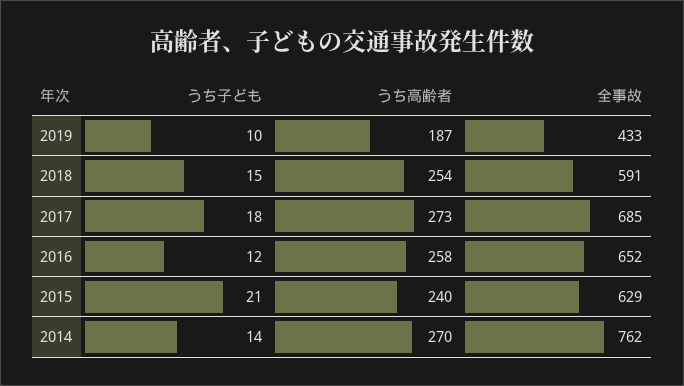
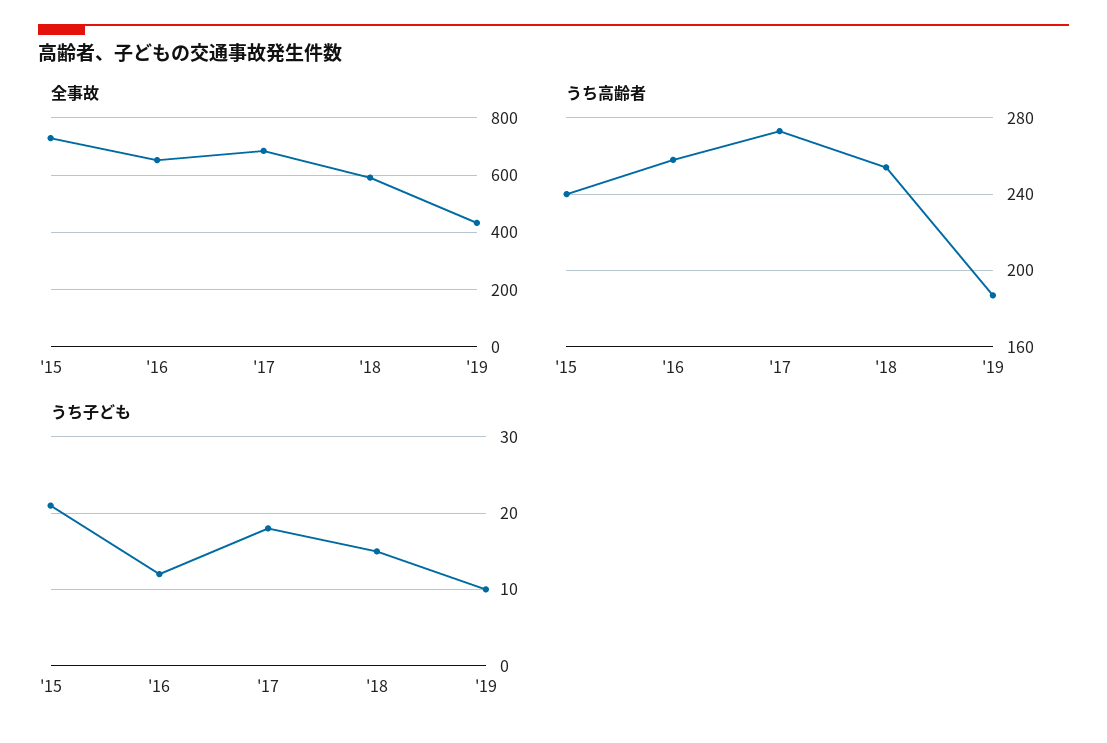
  {
    "うち子ども": {
      "2019": 10,
      "2018": 15,
      "2017": 18,
      "2016": 12,
-     "2015": 21,
+     "2015": 21
-     "2014": 14
    },
    "うち高齢者": {
      "2019": 187,
      "2018": 254,
      "2017": 273,
      "2016": 258,
-     "2015": 240,
+     "2015": 240
-     "2014": 270
    },
    "全事故": {
      "2019": 433,
      "2018": 591,
      "2017": 685,
      "2016": 652,
-     "2015": 629,
+     "2015": 725
-     "2014": 762
    }
  }

